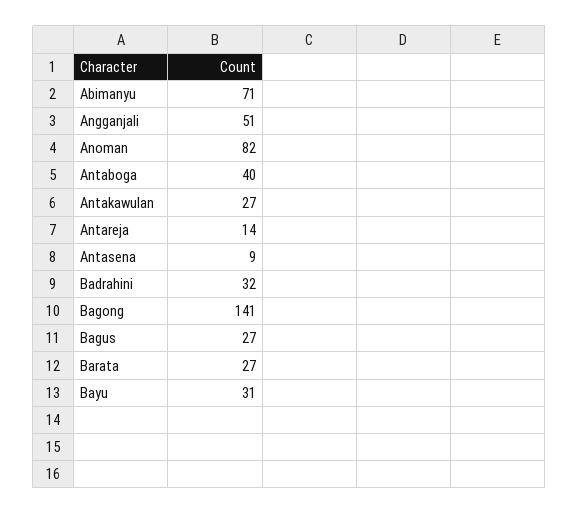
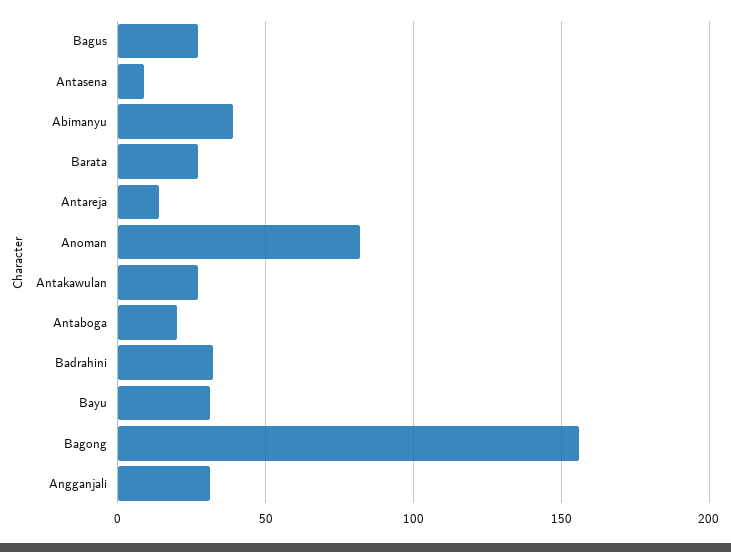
  {
-   "Abimanyu": 71,
+   "Abimanyu": 40,
-   "Angganjali": 51,
+   "Angganjali": 30,
    "Anoman": 82,
-   "Antaboga": 40,
+   "Antaboga": 20,
    "Antakawulan": 27,
    "Antareja": 14,
    "Antasena": 9,
    "Badrahini": 32,
-   "Bagong": 141,
+   "Bagong": 155,
    "Bagus": 27,
    "Barata": 27,
    "Bayu": 31
  }

